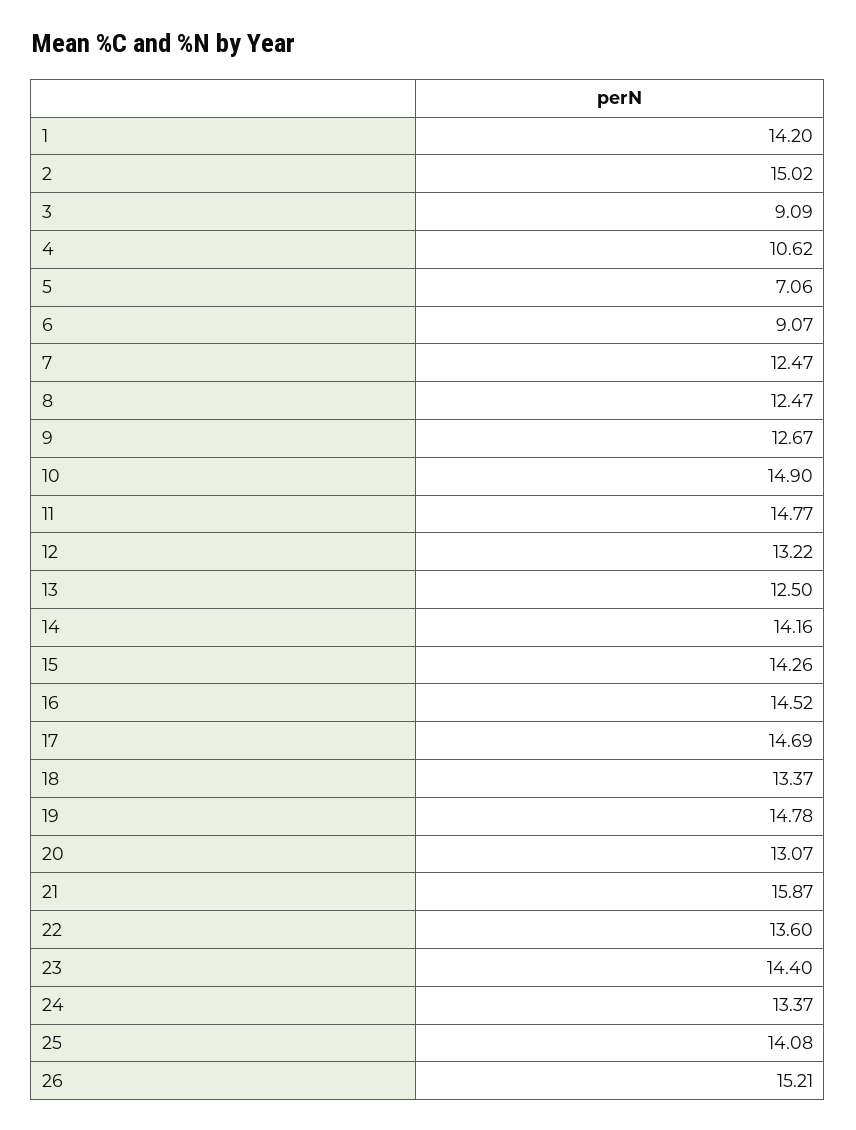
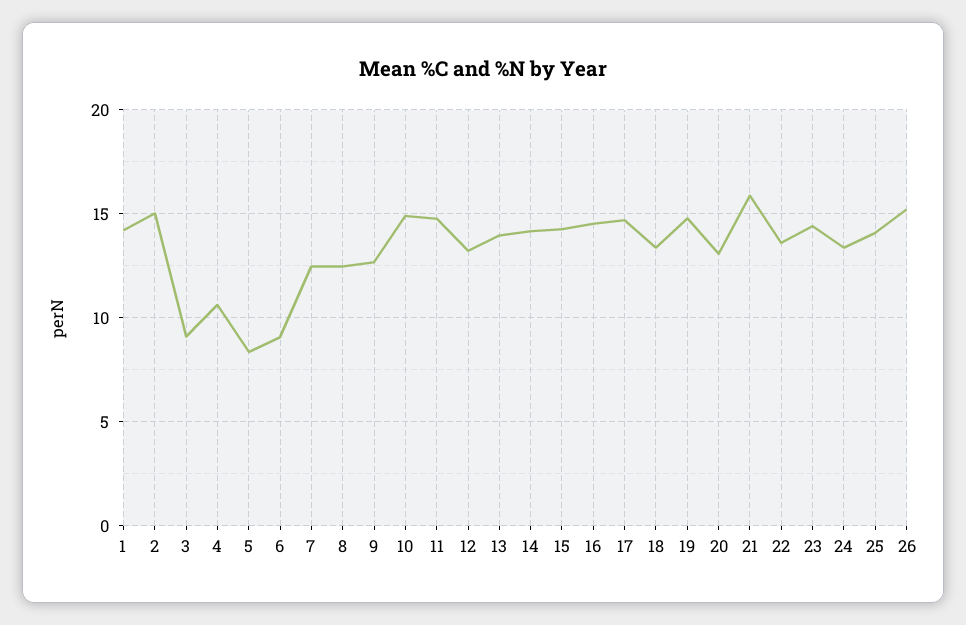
  {
    "1": 14.2,
    "2": 15.02,
    "3": 9.09,
    "4": 10.62,
-   "5": 7.06,
+   "5": 8.5,
    "6": 9.07,
    "7": 12.47,
    "8": 12.47,
    "9": 12.67,
    "10": 14.9,
    "11": 14.77,
    "12": 13.22,
-   "13": 12.5,
+   "13": 14,
    "14": 14.16,
    "15": 14.26,
    "16": 14.52,
    "17": 14.69,
    "18": 13.37,
    "19": 14.78,
    "20": 13.07,
    "21": 15.87,
    "22": 13.6,
    "23": 14.4,
    "24": 13.37,
    "25": 14.08,
    "26": 15.21
  }

